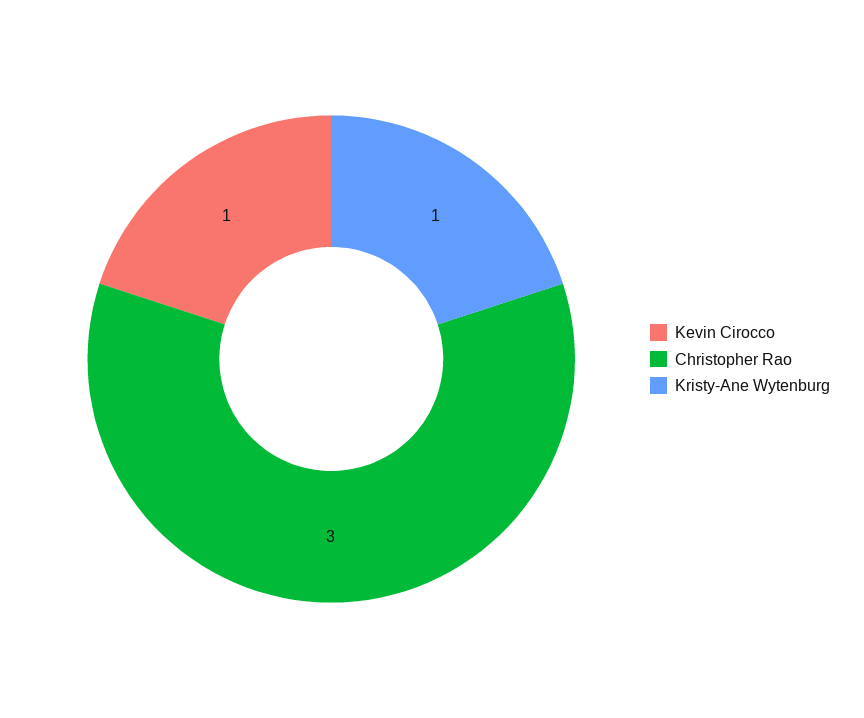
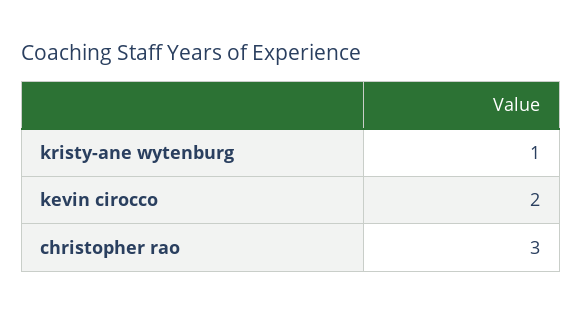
  {
-   "Kevin Cirocco": 1,
+   "Kevin Cirocco": 2,
    "Christopher Rao": 3,
    "Kristy-Ane Wytenburg": 1
  }

